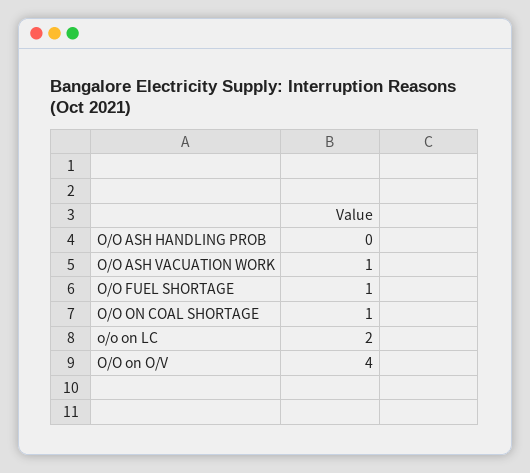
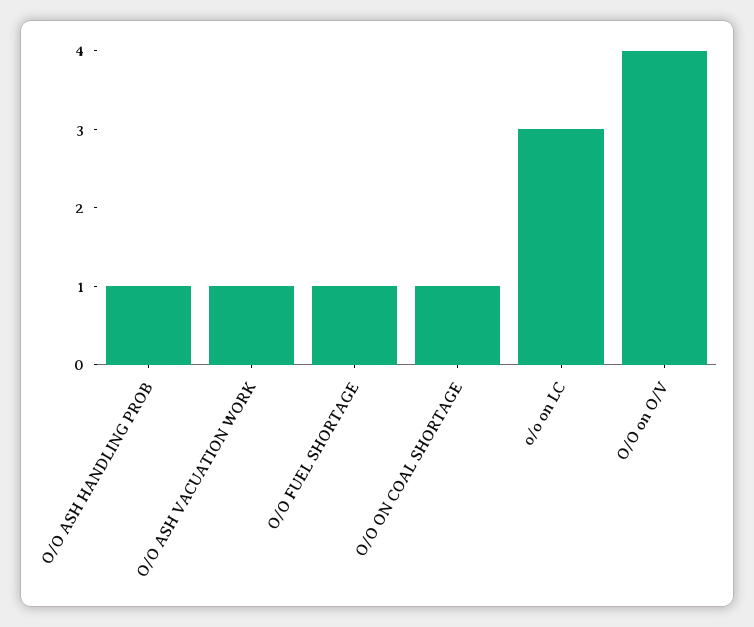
  {
-   "O/O ASH HANDLING PROB": 0,
+   "O/O ASH HANDLING PROB": 1,
    "O/O ASH VACUATION WORK": 1,
    "O/O FUEL SHORTAGE": 1,
    "O/O ON COAL SHORTAGE": 1,
-   "o/o on LC": 2,
+   "o/o on LC": 3,
    "O/O on O/V": 4
  }

